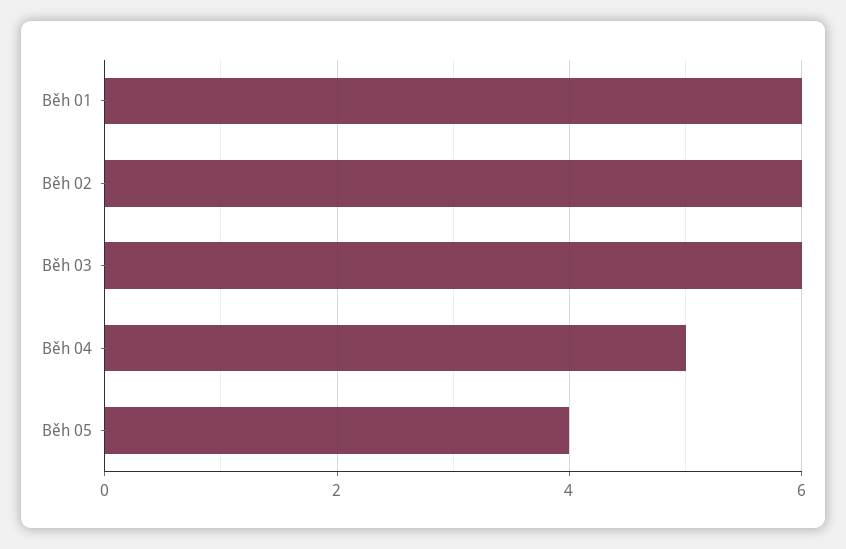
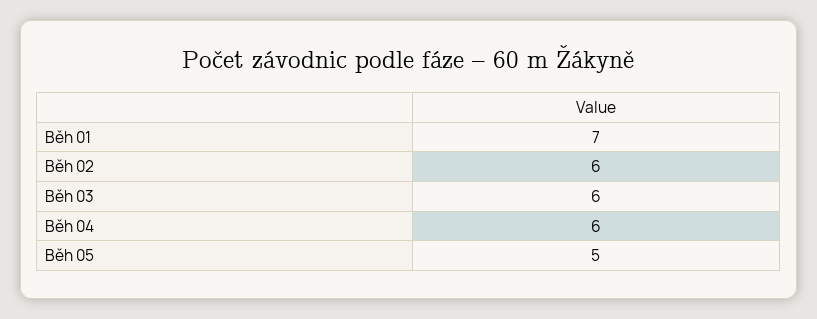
  {
-   "Běh 01": 6,
+   "Běh 01": 7,
    "Běh 02": 6,
    "Běh 03": 6,
-   "Běh 04": 5,
+   "Běh 04": 6,
-   "Běh 05": 4
+   "Běh 05": 5
  }

